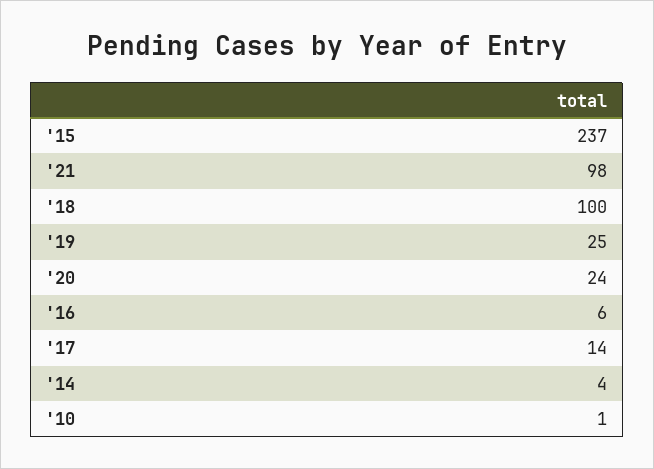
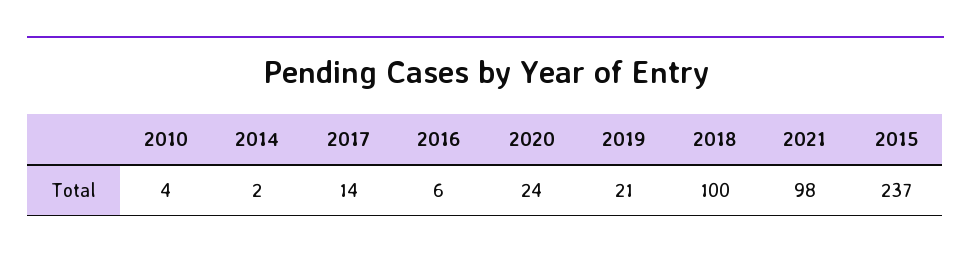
  {
    "'15": 237,
    "'21": 98,
    "'18": 100,
-   "'19": 25,
+   "'19": 21,
    "'20": 24,
    "'16": 6,
    "'17": 14,
-   "'14": 4,
+   "'14": 2,
-   "'10": 1
+   "'10": 4
  }

